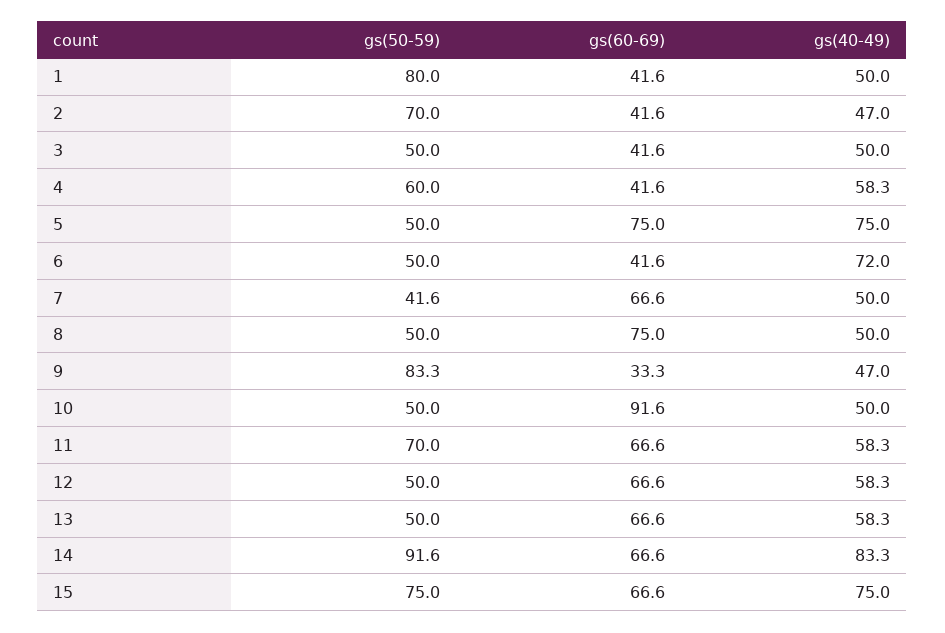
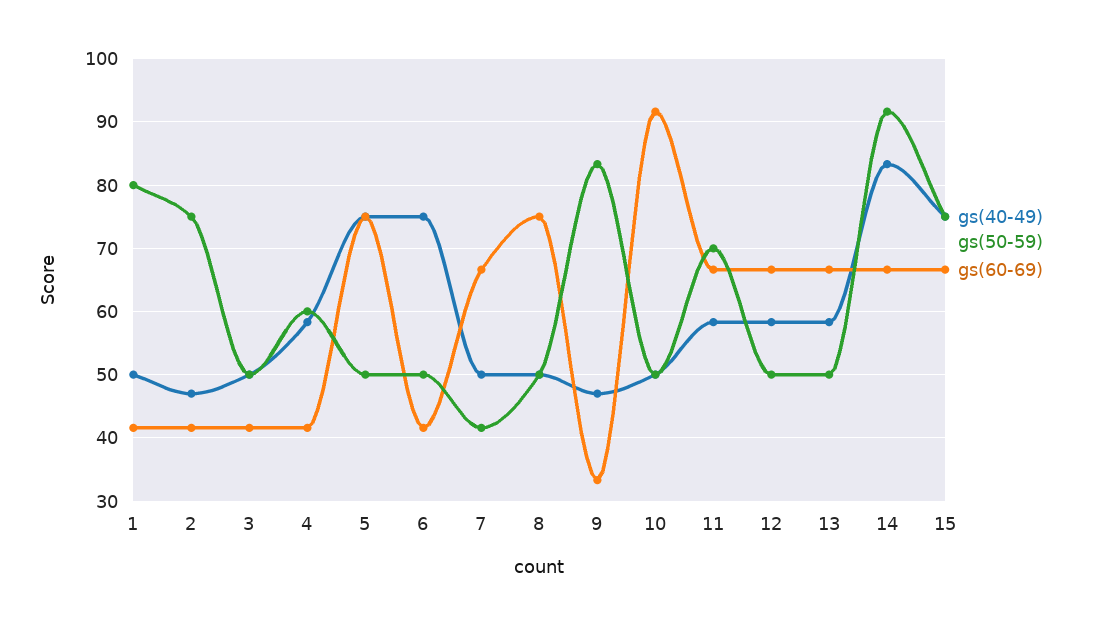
  {
    "gs(50-59)": {
      "1": 80,
-     "2": 70,
+     "2": 75,
      "3": 50,
      "4": 60,
      "5": 50,
      "6": 50,
      "7": 41.6,
      "8": 50,
      "9": 83.3,
      "10": 50,
      "11": 70,
      "12": 50,
      "13": 50,
      "14": 91.6,
      "15": 75
    },
    "gs(60-69)": {
      "1": 41.6,
      "2": 41.6,
      "3": 41.6,
      "4": 41.6,
      "5": 75,
      "6": 41.6,
      "7": 66.6,
      "8": 75,
      "9": 33.3,
      "10": 91.6,
      "11": 66.6,
      "12": 66.6,
      "13": 66.6,
      "14": 66.6,
      "15": 66.6
    },
    "gs(40-49)": {
      "1": 50,
      "2": 47,
      "3": 50,
      "4": 58.3,
      "5": 75,
-     "6": 72,
+     "6": 75,
      "7": 50,
      "8": 50,
      "9": 47,
      "10": 50,
      "11": 58.3,
      "12": 58.3,
      "13": 58.3,
      "14": 83.3,
      "15": 75
    }
  }

